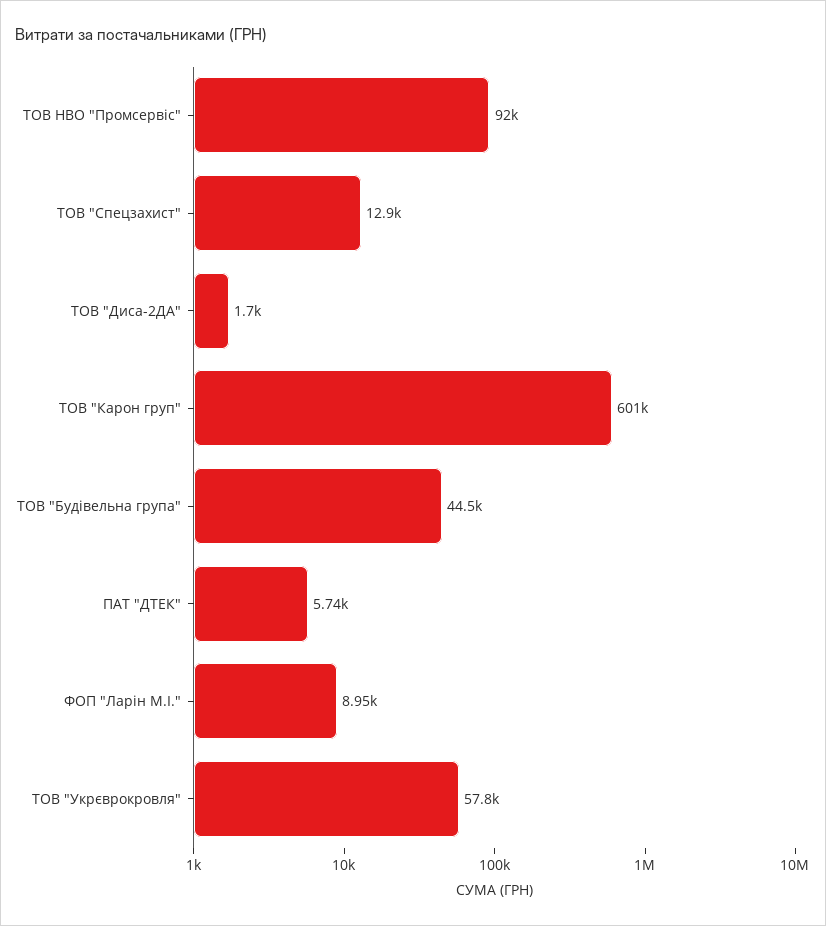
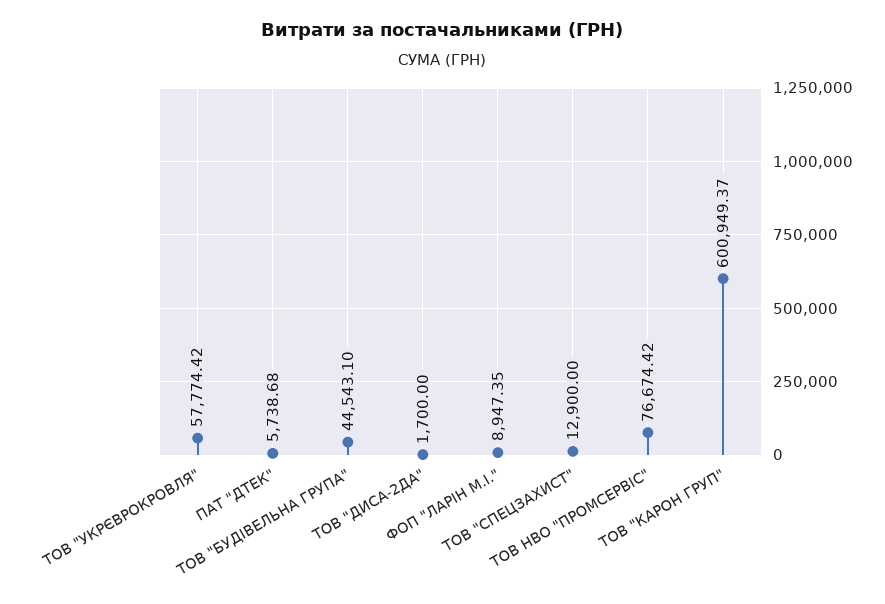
  {
-   "ТОВ НВО \"Промсервіс\"": 92000,
+   "ТОВ НВО \"Промсервіс\"": 76674.42,
    "ТОВ \"Спецзахист\"": 12900,
    "ТОВ \"Диса-2ДА\"": 1700,
    "ТОВ \"Карон груп\"": 600949.37,
    "ТОВ \"Будівельна група\"": 44543.1,
    "ПАТ \"ДТЕК\"": 5738.68,
    "ФОП \"Ларін М.І.\"": 8947.35,
    "ТОВ \"Укрєврокровля\"": 57774.42
  }

